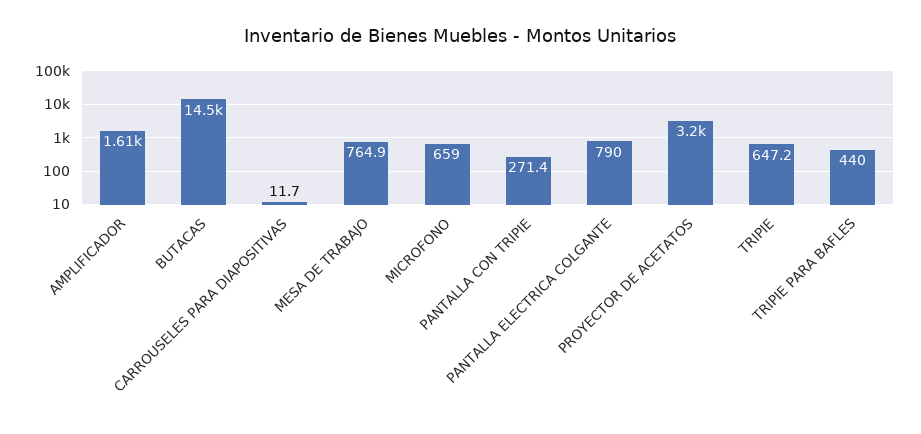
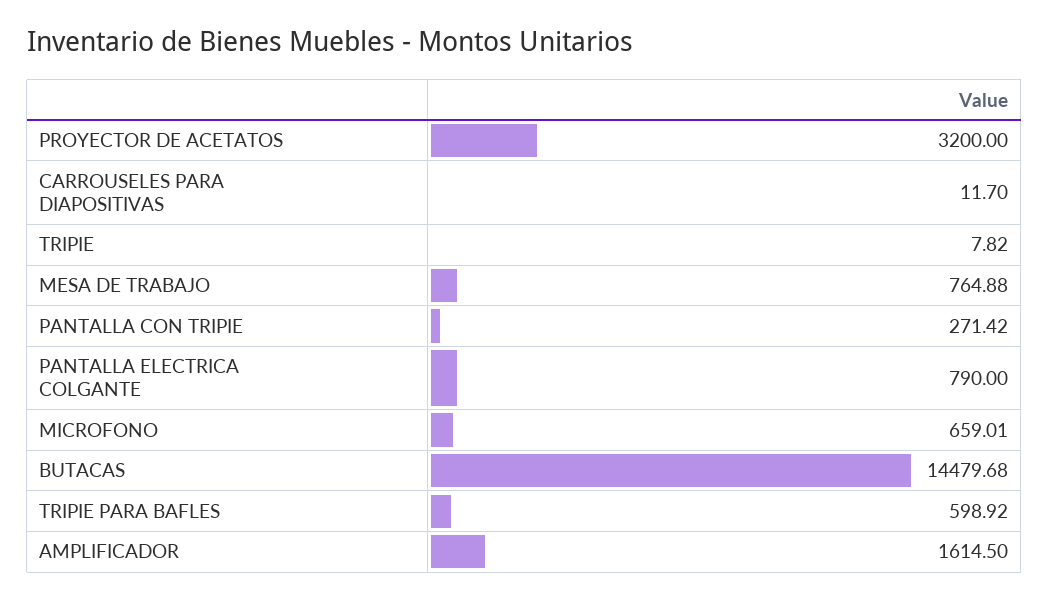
  {
    "AMPLIFICADOR": 1614.5,
    "BUTACAS": 14479.68,
    "CARROUSELES PARA DIAPOSITIVAS": 11.7,
    "MESA DE TRABAJO": 764.88,
    "MICROFONO": 659.01,
    "PANTALLA CON TRIPIE": 271.42,
    "PANTALLA ELECTRICA COLGANTE": 790,
    "PROYECTOR DE ACETATOS": 3200,
-   "TRIPIE": 647.2,
+   "TRIPIE": 7.82,
-   "TRIPIE PARA BAFLES": 440
+   "TRIPIE PARA BAFLES": 598.92
  }

